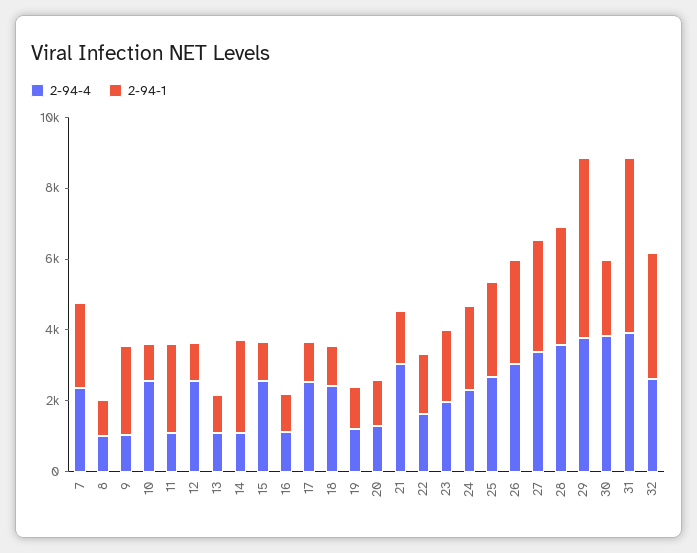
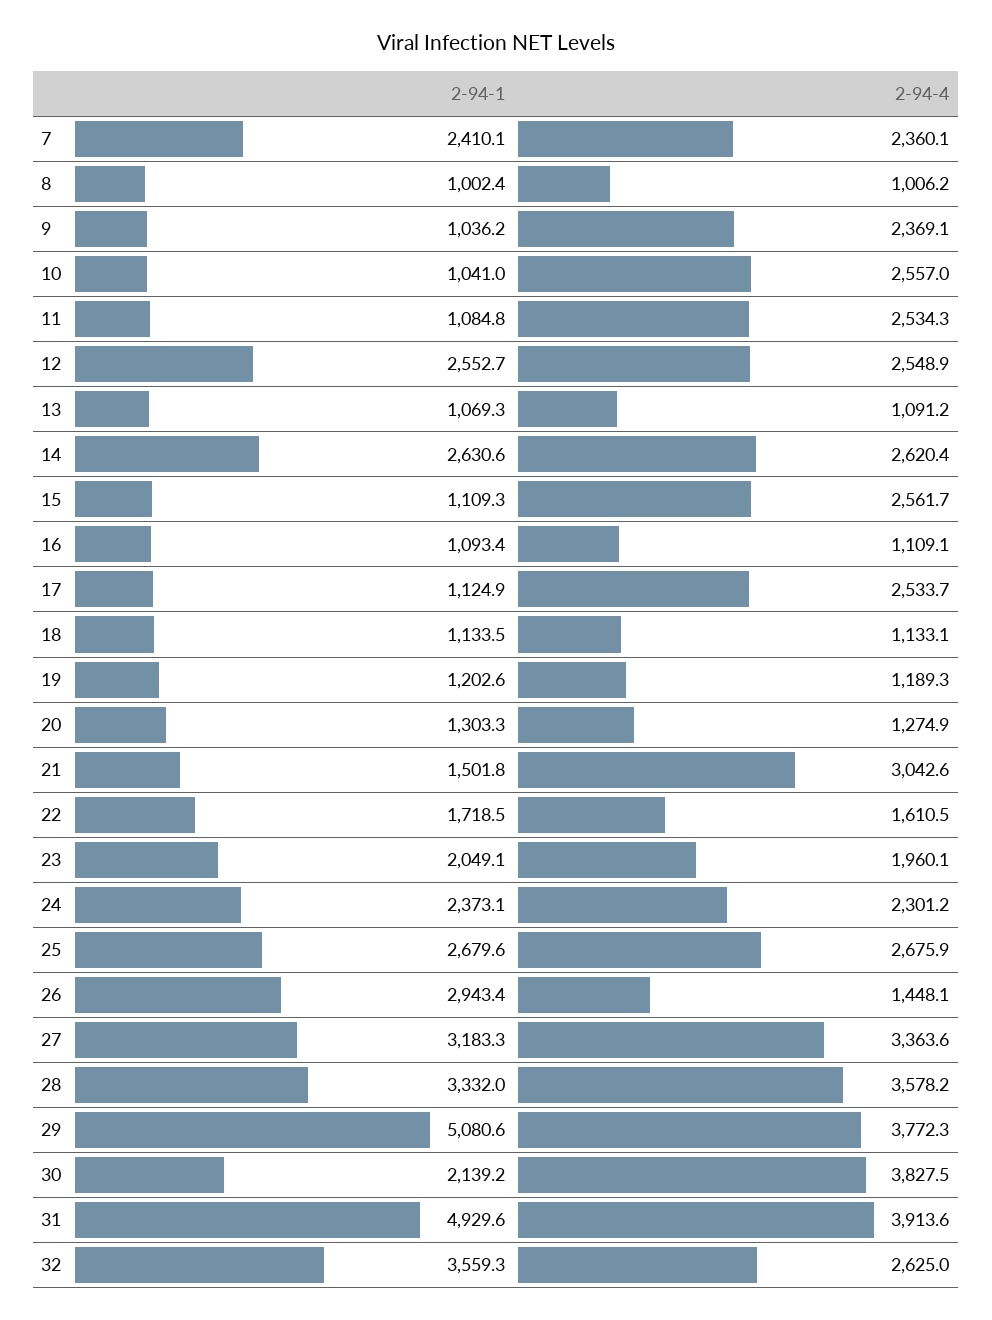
  {
    "2-94-4": {
      "7": 2360.1,
      "8": 1006.2,
-     "9": 1000,
+     "9": 2369.1,
      "10": 2557,
-     "11": 1000,
+     "11": 2534.3,
      "12": 2548.9,
      "13": 1091.2,
-     "14": 1000,
+     "14": 2620.4,
      "15": 2561.7,
      "16": 1109.1,
      "17": 2533.7,
-     "18": 2500,
+     "18": 1133.1,
      "19": 1189.3,
      "20": 1274.9,
      "21": 3042.6,
      "22": 1610.5,
      "23": 1960.1,
      "24": 2301.2,
      "25": 2675.9,
-     "26": 3000,
+     "26": 1448.1,
      "27": 3363.6,
      "28": 3578.2,
      "29": 3772.3,
      "30": 3827.5,
      "31": 3913.6,
      "32": 2625
    },
    "2-94-1": {
      "7": 2410.1,
      "8": 1002.4,
-     "9": 2500,
+     "9": 1036.2,
      "10": 1041,
-     "11": 2500,
+     "11": 1084.8,
-     "12": 1000,
+     "12": 2552.7,
      "13": 1069.3,
      "14": 2630.6,
      "15": 1109.3,
      "16": 1093.4,
      "17": 1124.9,
      "18": 1133.5,
      "19": 1202.6,
      "20": 1303.3,
      "21": 1501.8,
      "22": 1718.5,
      "23": 2049.1,
      "24": 2373.1,
      "25": 2679.6,
      "26": 2943.4,
      "27": 3183.3,
      "28": 3332,
      "29": 5080.6,
      "30": 2139.2,
      "31": 4929.6,
      "32": 3559.3
    }
  }

